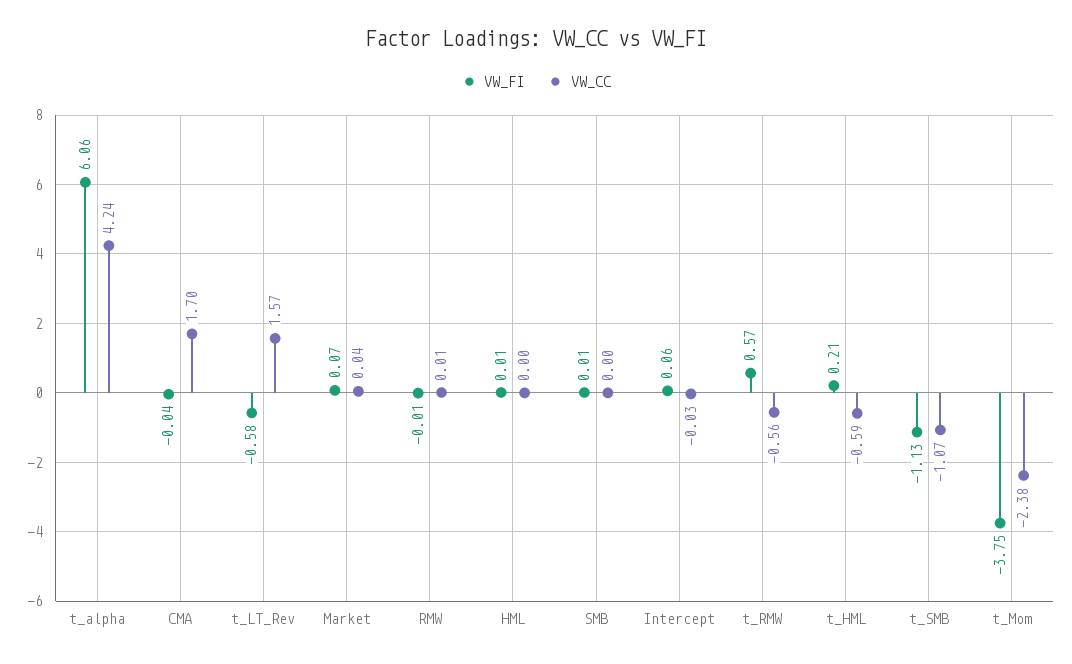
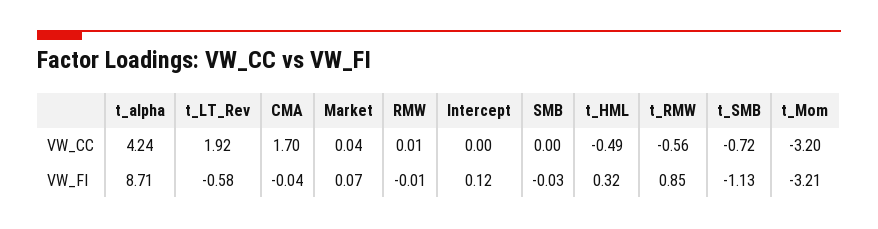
  {
    "VW_FI": {
-     "t_alpha": 6.06,
+     "t_alpha": 8.71,
      "CMA": -0.04,
      "t_LT_Rev": -0.58,
      "Market": 0.07,
      "RMW": -0.01,
-     "HML": 0.01,
-     "SMB": 0.01,
+     "SMB": -0.03,
-     "Intercept": 0.06,
+     "Intercept": 0.12,
-     "t_RMW": 0.57,
+     "t_RMW": 0.85,
-     "t_HML": 0.21,
+     "t_HML": 0.32,
      "t_SMB": -1.13,
-     "t_Mom": -3.75
+     "t_Mom": -3.21
    },
    "VW_CC": {
      "t_alpha": 4.24,
      "CMA": 1.7,
-     "t_LT_Rev": 1.57,
+     "t_LT_Rev": 1.92,
      "Market": 0.04,
      "RMW": 0.01,
-     "HML": 0,
      "SMB": 0,
-     "Intercept": -0.03,
+     "Intercept": 0,
      "t_RMW": -0.56,
-     "t_HML": -0.59,
+     "t_HML": -0.49,
-     "t_SMB": -1.07,
+     "t_SMB": -0.72,
-     "t_Mom": -2.38
+     "t_Mom": -3.2
    }
  }

